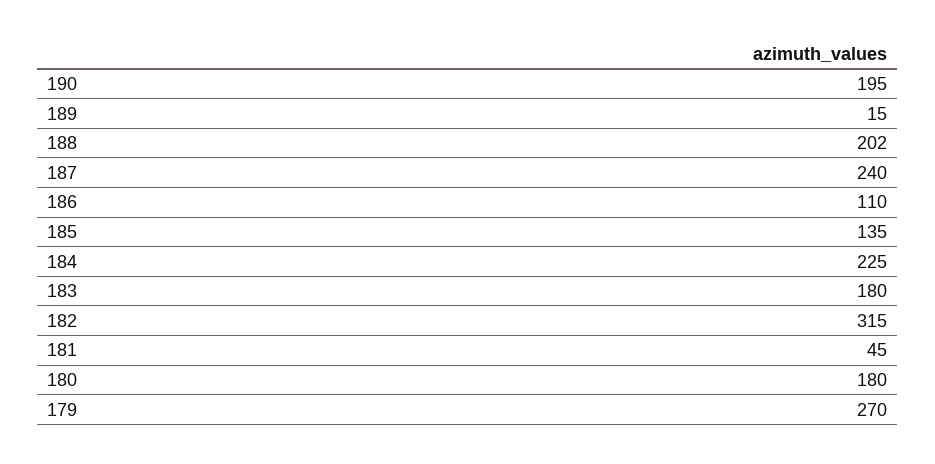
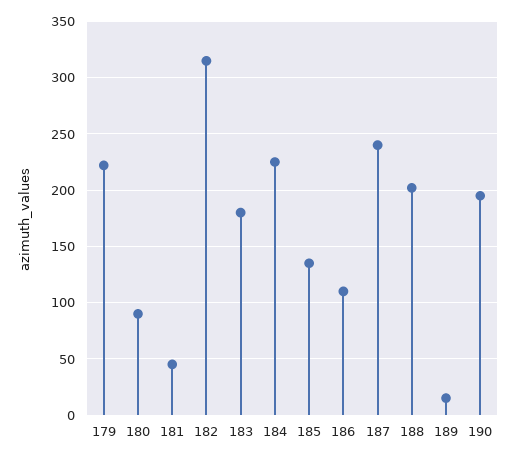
  {
    "190": 195,
    "189": 15,
    "188": 202,
    "187": 240,
    "186": 110,
    "185": 135,
    "184": 225,
    "183": 180,
    "182": 315,
    "181": 45,
-   "180": 180,
+   "180": 90,
-   "179": 270
+   "179": 220
  }

